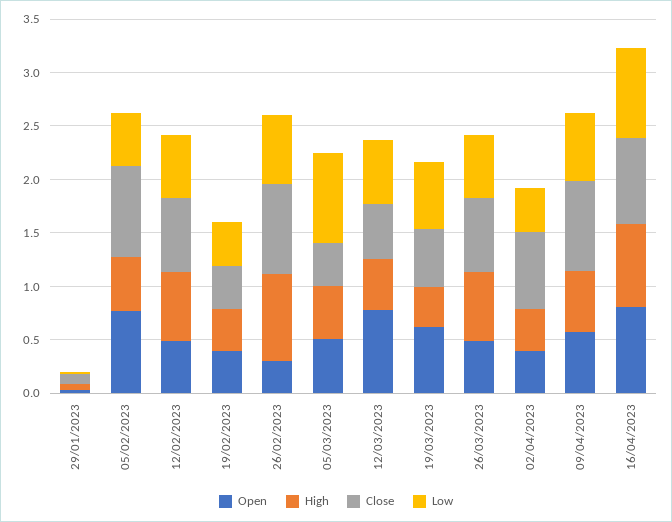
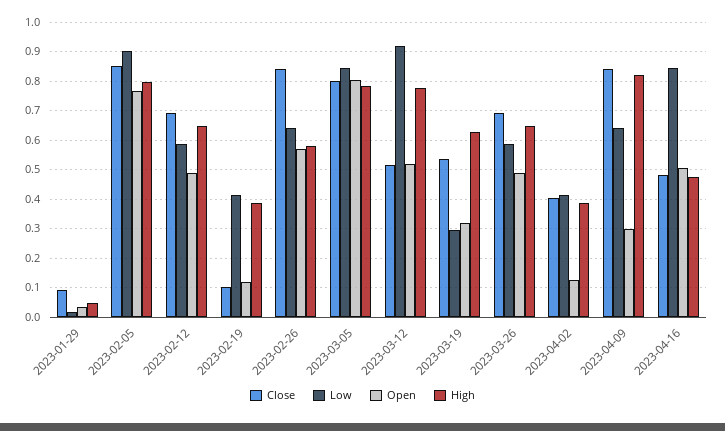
  {
    "Open": {
      "29/01/2023": 0.025,
      "05/02/2023": 0.775,
      "12/02/2023": 0.5,
-     "19/02/2023": 0.4,
+     "19/02/2023": 0.125,
-     "26/02/2023": 0.3,
+     "26/02/2023": 0.575,
-     "05/03/2023": 0.5,
+     "05/03/2023": 0.8,
-     "12/03/2023": 0.8,
+     "12/03/2023": 0.525,
-     "19/03/2023": 0.6,
+     "19/03/2023": 0.325,
      "26/03/2023": 0.5,
-     "02/04/2023": 0.4,
+     "02/04/2023": 0.125,
-     "09/04/2023": 0.6,
+     "09/04/2023": 0.3,
-     "16/04/2023": 0.8
+     "16/04/2023": 0.5
    },
    "High": {
      "29/01/2023": 0.05,
-     "05/02/2023": 0.5,
+     "05/02/2023": 0.8,
      "12/02/2023": 0.65,
      "19/02/2023": 0.375,
-     "26/02/2023": 0.8,
+     "26/02/2023": 0.575,
-     "05/03/2023": 0.5,
+     "05/03/2023": 0.775,
-     "12/03/2023": 0.5,
+     "12/03/2023": 0.775,
-     "19/03/2023": 0.4,
+     "19/03/2023": 0.625,
      "26/03/2023": 0.65,
      "02/04/2023": 0.375,
-     "09/04/2023": 0.6,
+     "09/04/2023": 0.825,
-     "16/04/2023": 0.8
+     "16/04/2023": 0.475
    },
    "Close": {
      "29/01/2023": 0.1,
      "05/02/2023": 0.85,
      "12/02/2023": 0.7,
-     "19/02/2023": 0.4,
+     "19/02/2023": 0.1,
      "26/02/2023": 0.85,
-     "05/03/2023": 0.4,
+     "05/03/2023": 0.8,
      "12/03/2023": 0.525,
      "19/03/2023": 0.525,
      "26/03/2023": 0.7,
-     "02/04/2023": 0.7,
+     "02/04/2023": 0.4,
      "09/04/2023": 0.85,
-     "16/04/2023": 0.8
+     "16/04/2023": 0.475
    },
    "Low": {
      "29/01/2023": 0.025,
-     "05/02/2023": 0.5,
+     "05/02/2023": 0.9,
      "12/02/2023": 0.6,
      "19/02/2023": 0.4,
      "26/02/2023": 0.65,
      "05/03/2023": 0.85,
-     "12/03/2023": 0.6,
+     "12/03/2023": 0.925,
-     "19/03/2023": 0.6,
+     "19/03/2023": 0.3,
      "26/03/2023": 0.6,
      "02/04/2023": 0.4,
      "09/04/2023": 0.65,
      "16/04/2023": 0.85
    }
  }

